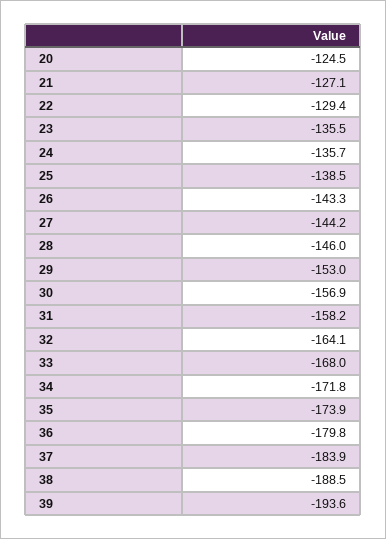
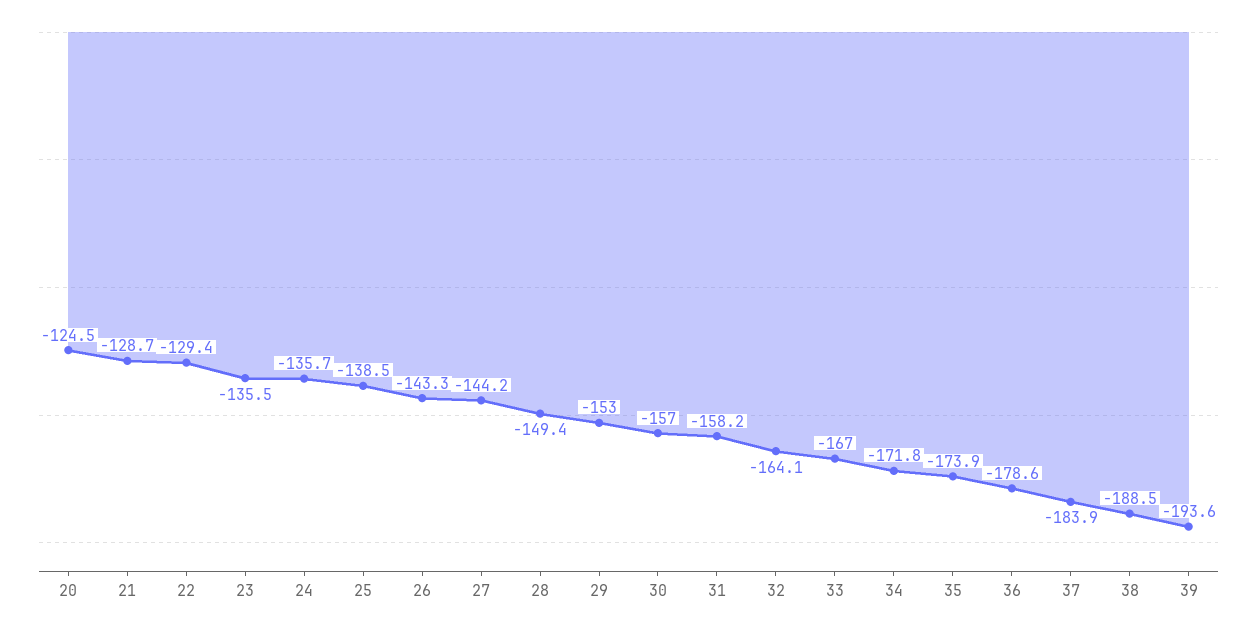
  {
    "20": -124.5,
-   "21": -127.1,
+   "21": -128.7,
    "22": -129.4,
    "23": -135.5,
    "24": -135.7,
    "25": -138.5,
    "26": -143.3,
    "27": -144.2,
-   "28": -146,
+   "28": -149.4,
    "29": -153,
-   "30": -156.9,
+   "30": -157,
    "31": -158.2,
    "32": -164.1,
-   "33": -168,
+   "33": -167,
    "34": -171.8,
    "35": -173.9,
-   "36": -179.8,
+   "36": -178.6,
    "37": -183.9,
    "38": -188.5,
    "39": -193.6
  }

